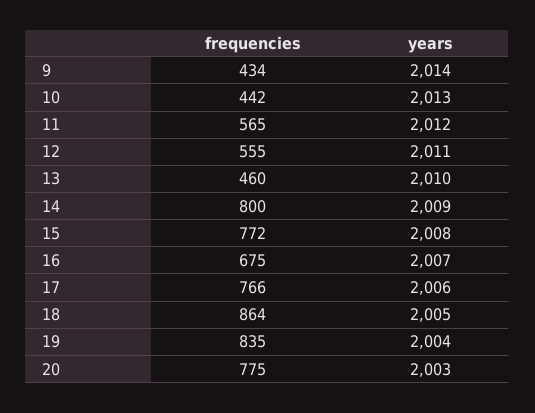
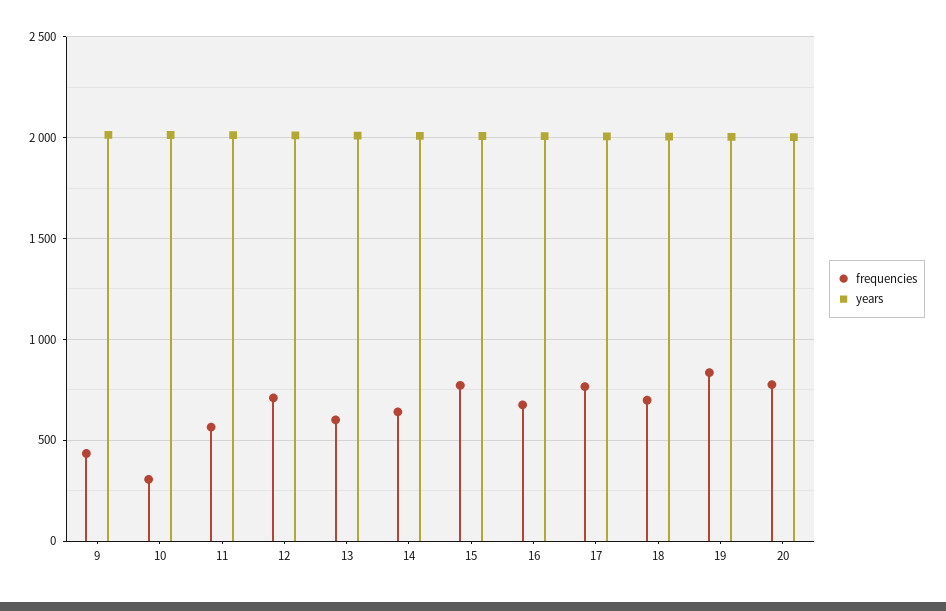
  {
    "frequencies": {
      "9": 434,
-     "10": 442,
+     "10": 300,
      "11": 565,
-     "12": 555,
+     "12": 700,
-     "13": 460,
+     "13": 600,
-     "14": 800,
+     "14": 650,
      "15": 772,
      "16": 675,
      "17": 766,
-     "18": 864,
+     "18": 700,
      "19": 835,
      "20": 775
    },
    "years": {
      "9": 2014,
      "10": 2013,
      "11": 2012,
      "12": 2011,
      "13": 2010,
      "14": 2009,
      "15": 2008,
      "16": 2007,
      "17": 2006,
      "18": 2005,
      "19": 2004,
      "20": 2003
    }
  }

